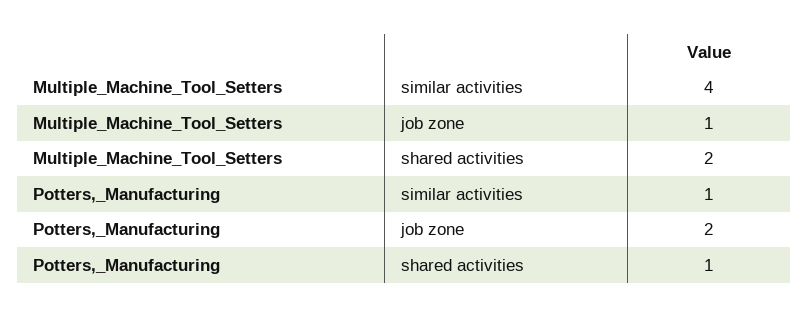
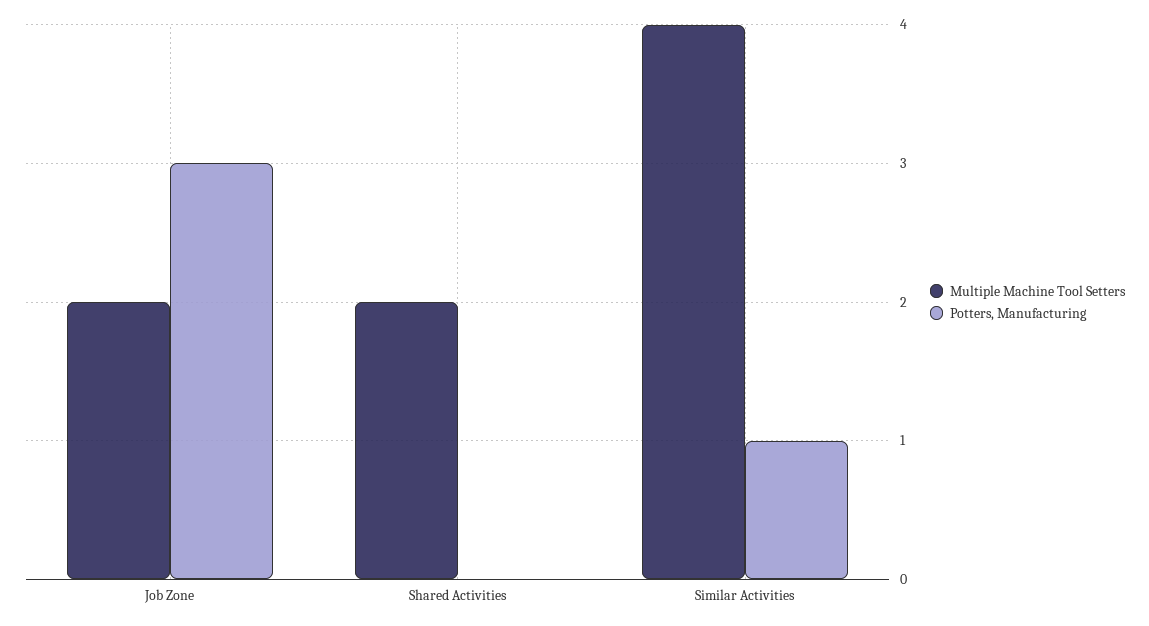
  {
    "Multiple_Machine_Tool_Setters": {
      "similar activities": 4,
-     "job zone": 1,
+     "job zone": 2,
      "shared activities": 2
    },
    "Potters,_Manufacturing": {
      "similar activities": 1,
-     "job zone": 2,
+     "job zone": 3,
-     "shared activities": 1
+     "shared activities": 0
    }
  }

